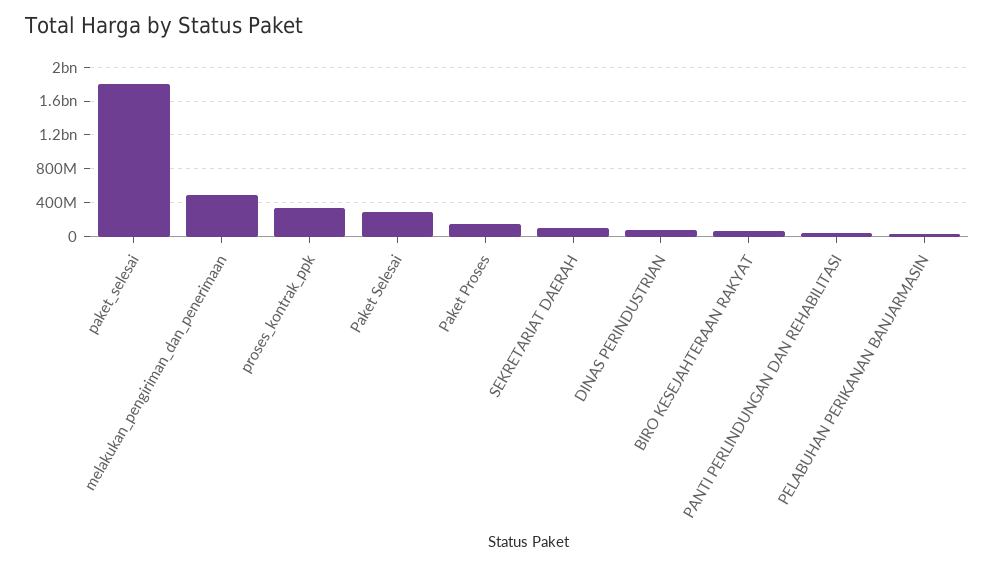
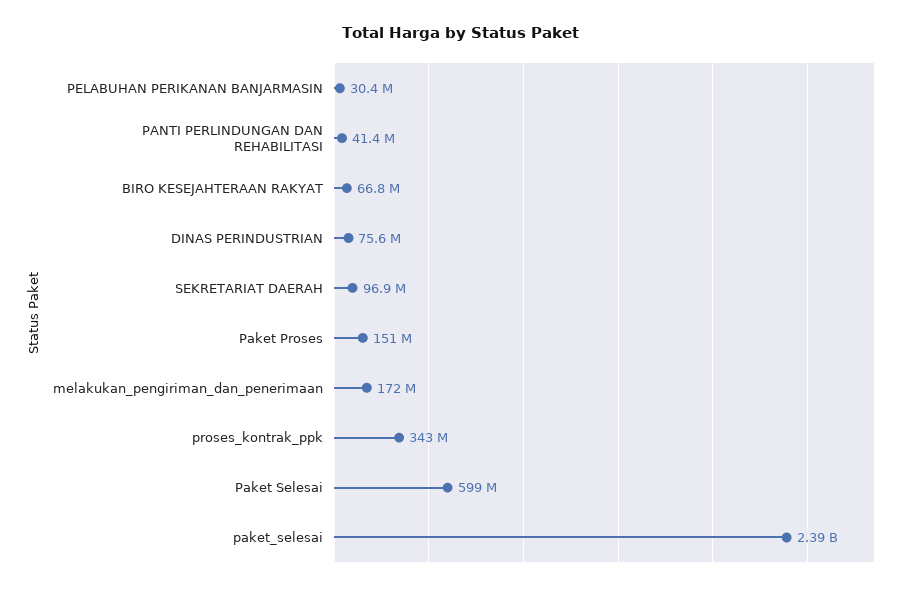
  {
-   "paket_selesai": 1800000000,
+   "paket_selesai": 2390000000,
-   "melakukan_pengiriman_dan_penerimaan": 500000000,
+   "melakukan_pengiriman_dan_penerimaan": 172000000,
    "proses_kontrak_ppk": 343000000,
-   "Paket Selesai": 300000000,
+   "Paket Selesai": 599000000,
    "Paket Proses": 151000000,
    "SEKRETARIAT DAERAH": 96900000,
    "DINAS PERINDUSTRIAN": 75600000,
    "BIRO KESEJAHTERAAN RAKYAT": 66800000,
    "PANTI PERLINDUNGAN DAN REHABILITASI": 41400000,
    "PELABUHAN PERIKANAN BANJARMASIN": 30400000
  }

